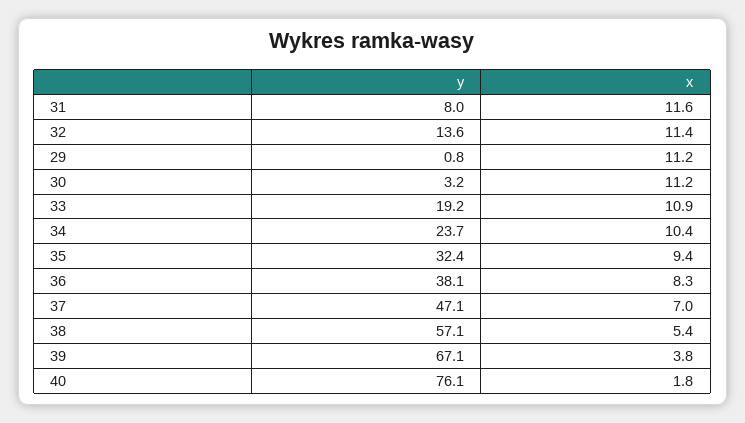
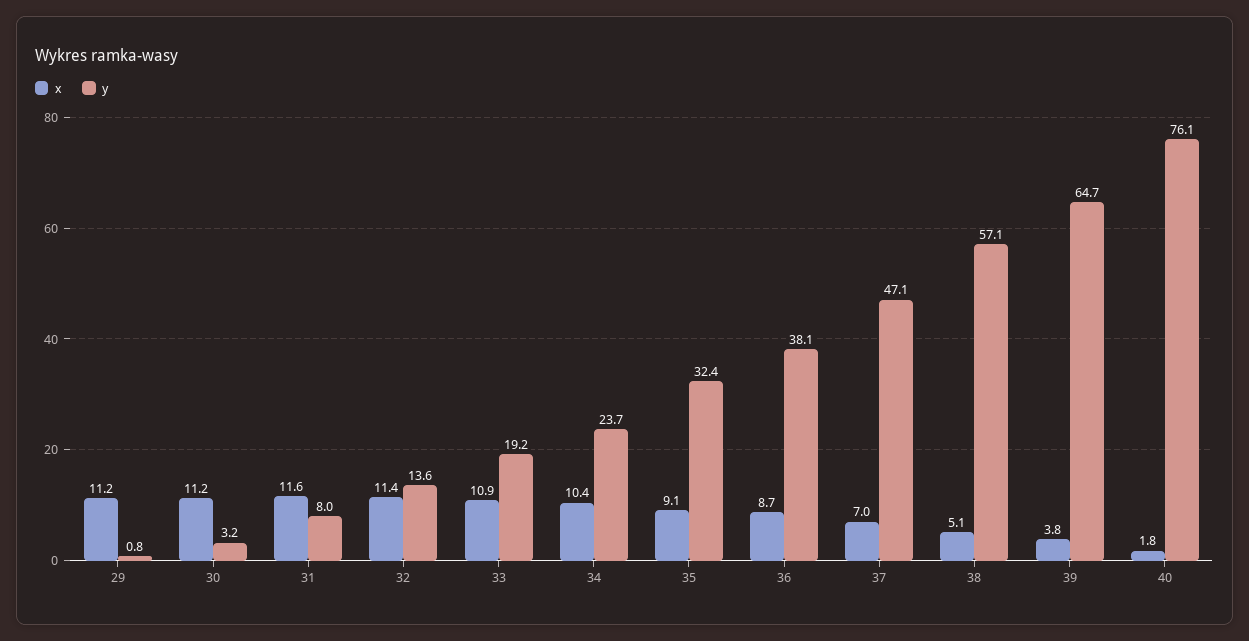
  {
    "y": {
      "31": 8,
      "32": 13.6,
      "29": 0.8,
      "30": 3.2,
      "33": 19.2,
      "34": 23.7,
      "35": 32.4,
      "36": 38.1,
      "37": 47.1,
      "38": 57.1,
-     "39": 67.1,
+     "39": 64.7,
      "40": 76.1
    },
    "x": {
      "31": 11.6,
      "32": 11.4,
      "29": 11.2,
      "30": 11.2,
      "33": 10.9,
      "34": 10.4,
-     "35": 9.4,
+     "35": 9.1,
-     "36": 8.3,
+     "36": 8.7,
      "37": 7,
-     "38": 5.4,
+     "38": 5.1,
      "39": 3.8,
      "40": 1.8
    }
  }

